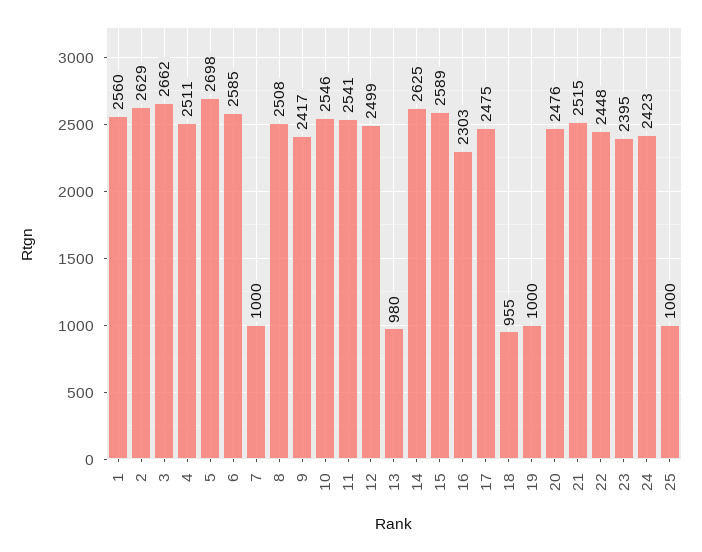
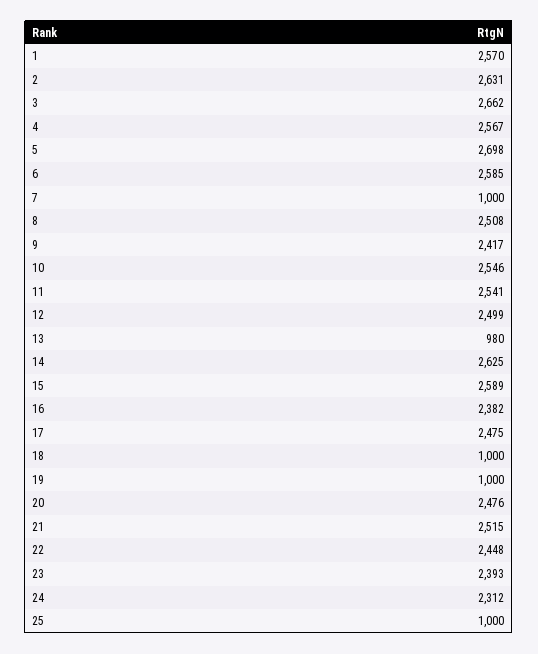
  {
-   "1": 2560,
+   "1": 2570,
-   "2": 2629,
+   "2": 2631,
    "3": 2662,
-   "4": 2511,
+   "4": 2567,
    "5": 2698,
    "6": 2585,
    "7": 1000,
    "8": 2508,
    "9": 2417,
    "10": 2546,
    "11": 2541,
    "12": 2499,
    "13": 980,
    "14": 2625,
    "15": 2589,
-   "16": 2303,
+   "16": 2382,
    "17": 2475,
-   "18": 955,
+   "18": 1000,
    "19": 1000,
    "20": 2476,
    "21": 2515,
    "22": 2448,
-   "23": 2395,
+   "23": 2393,
-   "24": 2423,
+   "24": 2312,
    "25": 1000
  }

